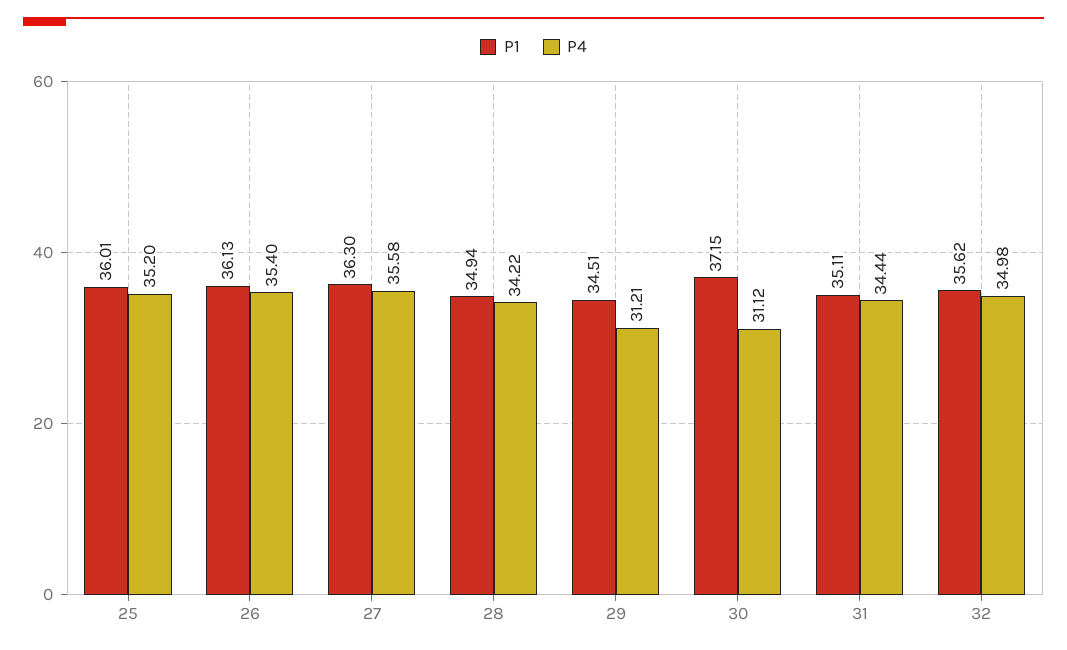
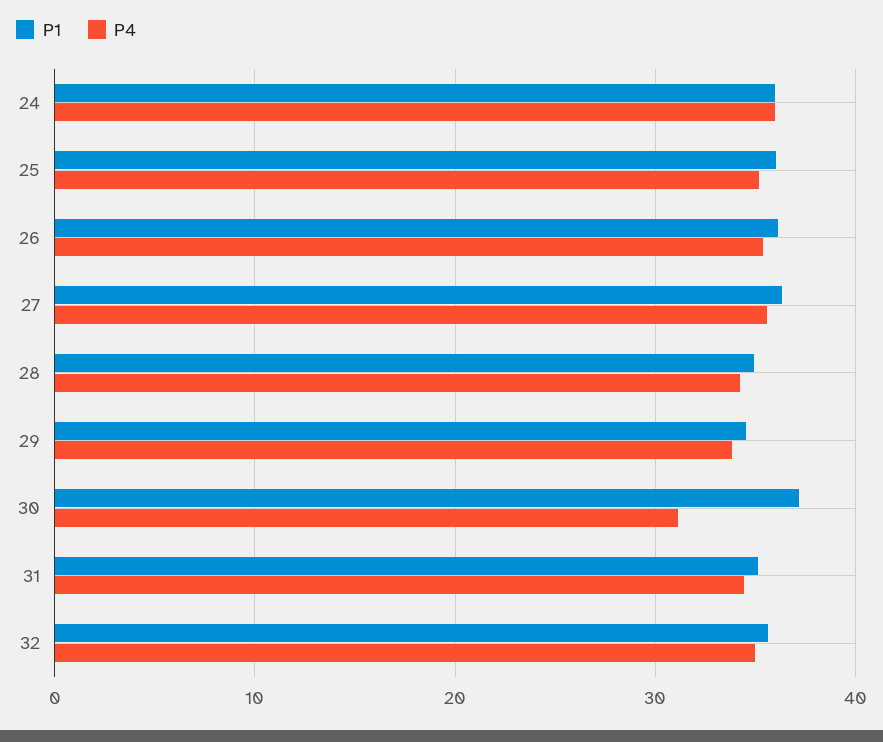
  {
    "P1": {
      "25": 36.01,
      "26": 36.13,
      "27": 36.3,
      "28": 34.94,
      "29": 34.51,
      "30": 37.15,
      "31": 35.11,
-     "32": 35.62
+     "32": 35.62,
+     "24": 36
    },
    "P4": {
      "25": 35.2,
      "26": 35.4,
      "27": 35.58,
      "28": 34.22,
-     "29": 31.21,
+     "29": 34,
      "30": 31.12,
      "31": 34.44,
-     "32": 34.98
+     "32": 34.98,
+     "24": 36
    }
  }

